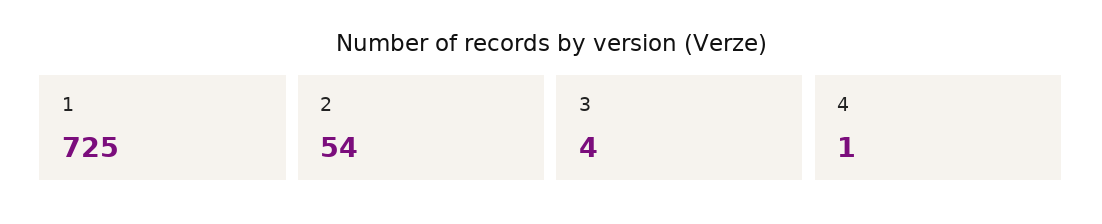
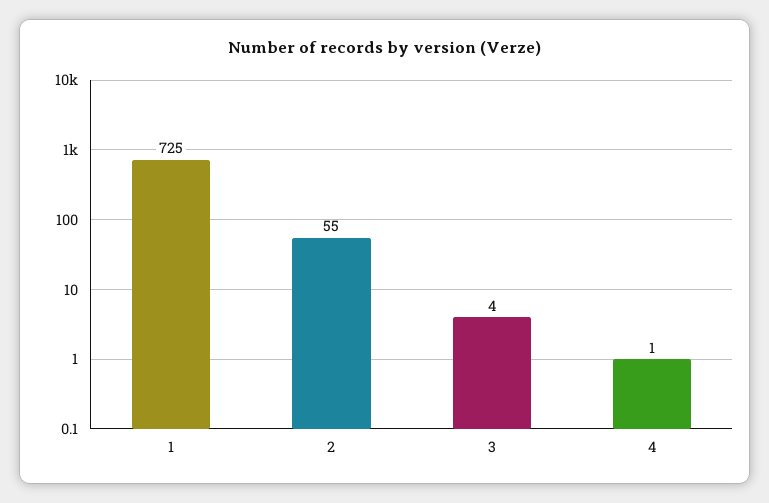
  {
    "1": 725,
-   "2": 54,
+   "2": 55,
    "3": 4,
    "4": 1
  }

